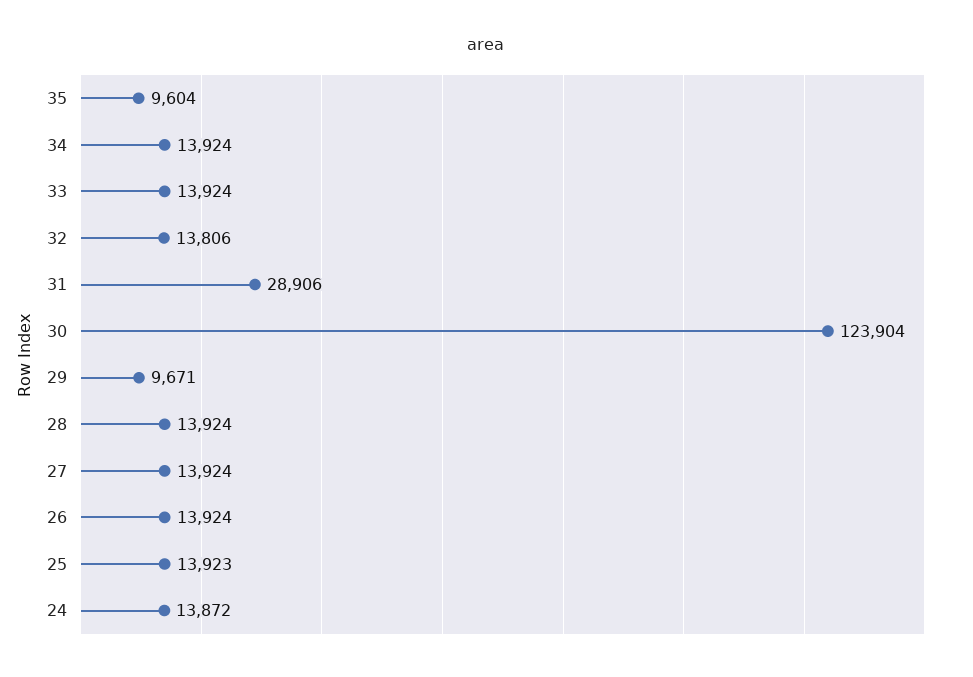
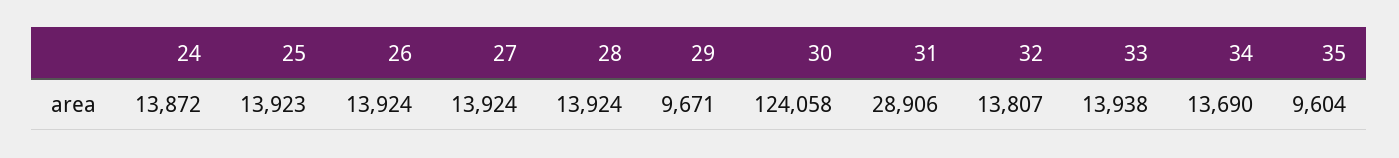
  {
    "35": 9604,
-   "34": 13924,
+   "34": 13690,
-   "33": 13924,
+   "33": 13938,
-   "32": 13806,
+   "32": 13807,
    "31": 28906,
-   "30": 123904,
+   "30": 124058,
    "29": 9671,
    "28": 13924,
    "27": 13924,
    "26": 13924,
    "25": 13923,
    "24": 13872
  }

